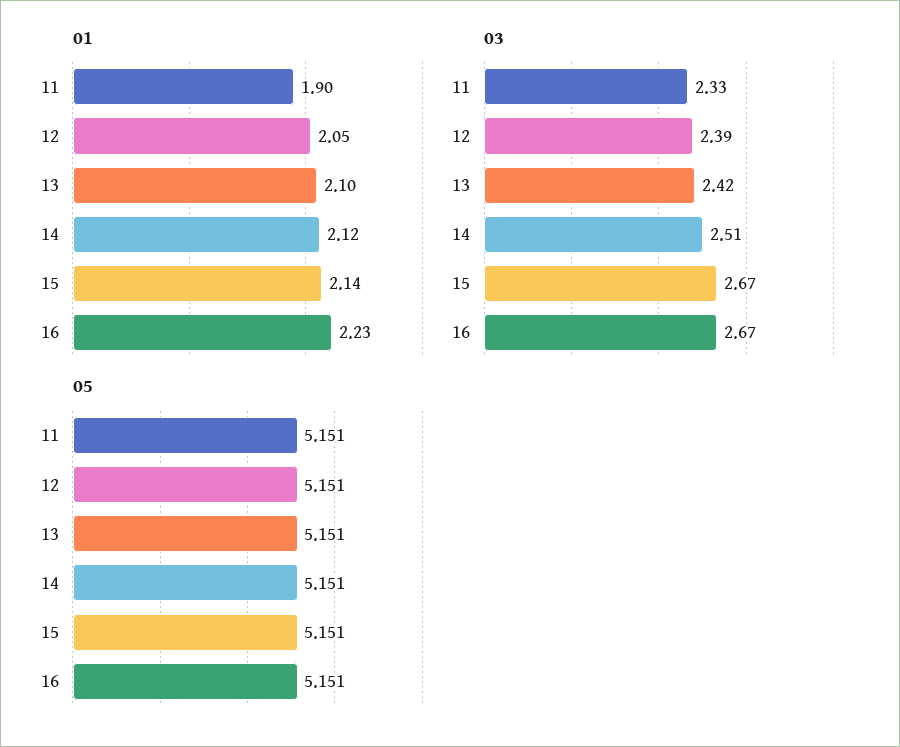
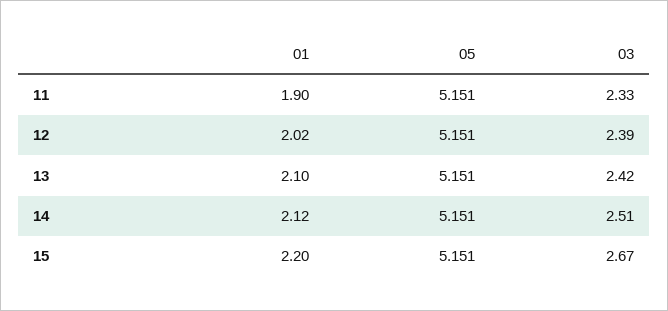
  {
    "01": {
      "11": 1.9,
-     "12": 2.05,
+     "12": 2.02,
      "13": 2.1,
      "14": 2.12,
-     "15": 2.14,
+     "15": 2.2
-     "16": 2.23
    },
    "03": {
      "11": 2.33,
      "12": 2.39,
      "13": 2.42,
      "14": 2.51,
-     "15": 2.67,
+     "15": 2.67
-     "16": 2.67
    },
    "05": {
      "11": 5.151,
      "12": 5.151,
      "13": 5.151,
      "14": 5.151,
-     "15": 5.151,
+     "15": 5.151
-     "16": 5.151
    }
  }

